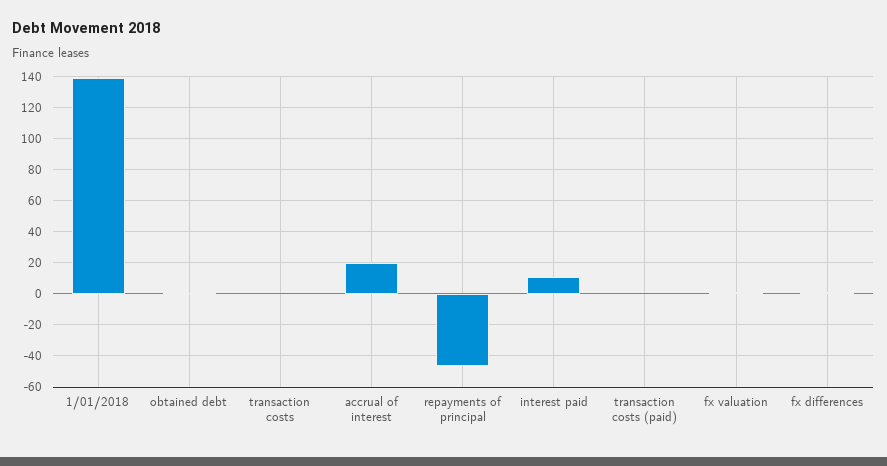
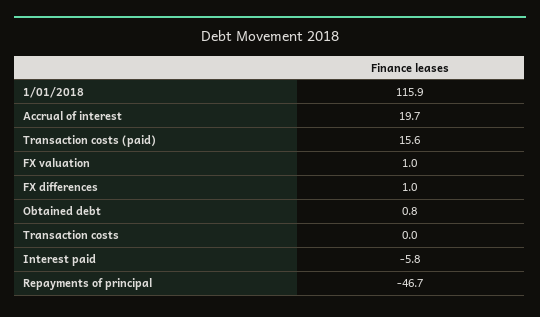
  {
-   "1/01/2018": 140,
+   "1/01/2018": 115.9,
    "obtained debt": 0.8,
    "transaction costs": 0,
    "accrual of interest": 19.7,
    "repayments of principal": -46.7,
-   "interest paid": 10,
+   "interest paid": -5.8,
-   "transaction costs (paid)": 0,
+   "transaction costs (paid)": 15.6,
    "fx valuation": 1,
    "fx differences": 1
  }

